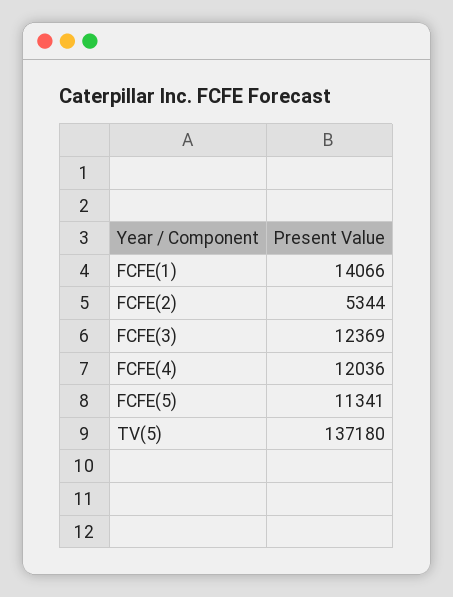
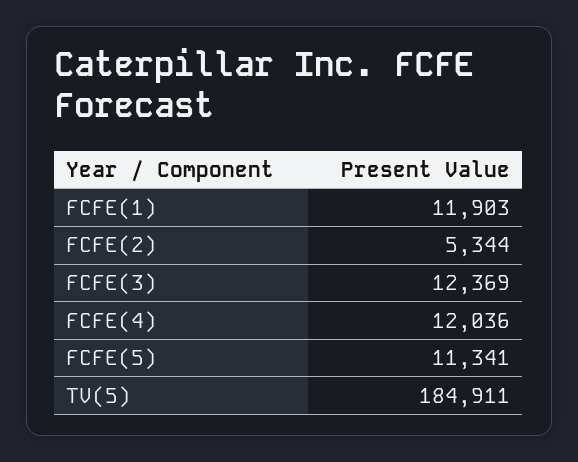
  {
-   "FCFE(1)": 14066,
+   "FCFE(1)": 11903,
    "FCFE(2)": 5344,
    "FCFE(3)": 12369,
    "FCFE(4)": 12036,
    "FCFE(5)": 11341,
-   "TV(5)": 137180
+   "TV(5)": 184911
  }

